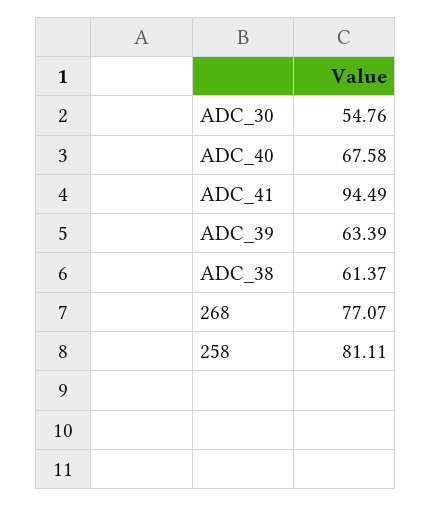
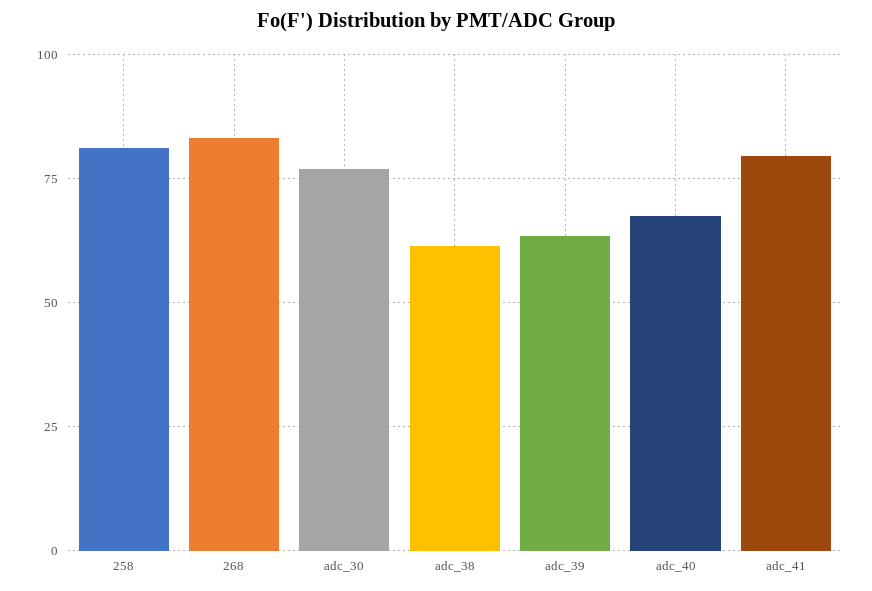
  {
-   "ADC_30": 54.76,
+   "ADC_30": 77.5,
    "ADC_40": 67.58,
-   "ADC_41": 94.49,
+   "ADC_41": 80,
    "ADC_39": 63.39,
    "ADC_38": 61.37,
-   "268": 77.07,
+   "268": 82.5,
    "258": 81.11
  }

